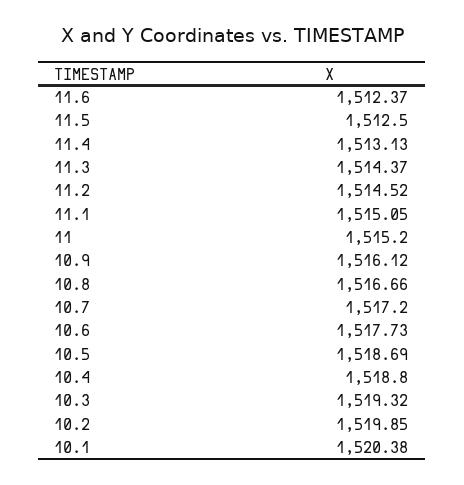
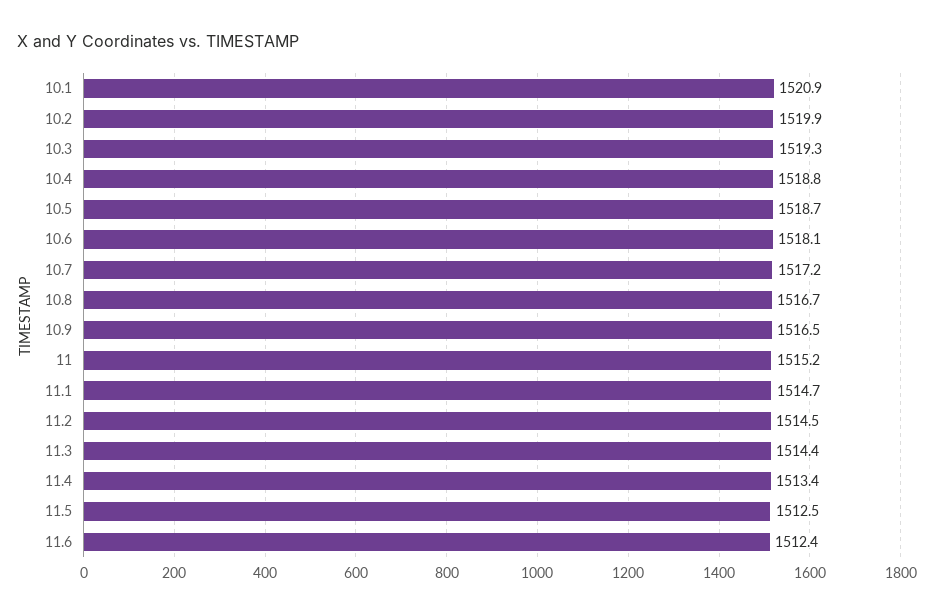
  {
    "11.6": 1512.37,
    "11.5": 1512.5,
-   "11.4": 1513.13,
+   "11.4": 1513.4,
    "11.3": 1514.37,
    "11.2": 1514.52,
-   "11.1": 1515.05,
+   "11.1": 1514.7,
    "11": 1515.2,
-   "10.9": 1516.12,
+   "10.9": 1516.5,
    "10.8": 1516.66,
    "10.7": 1517.2,
-   "10.6": 1517.73,
+   "10.6": 1518.1,
    "10.5": 1518.69,
    "10.4": 1518.8,
    "10.3": 1519.32,
    "10.2": 1519.85,
-   "10.1": 1520.38
+   "10.1": 1520.9
  }

